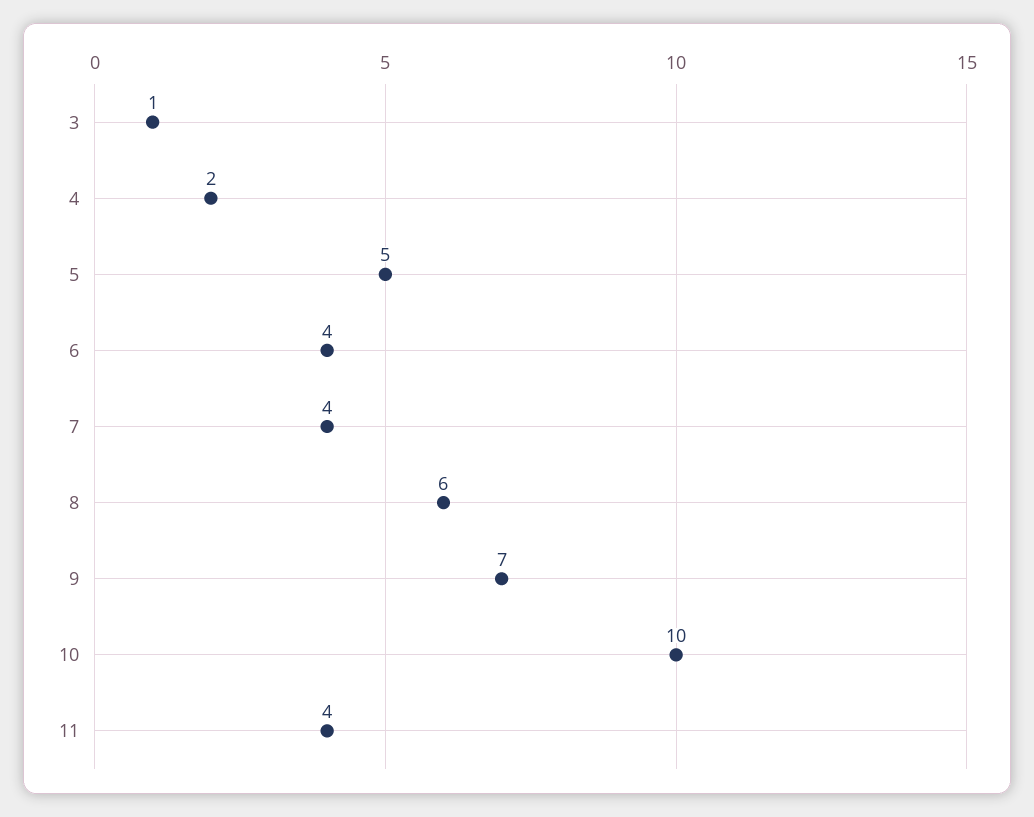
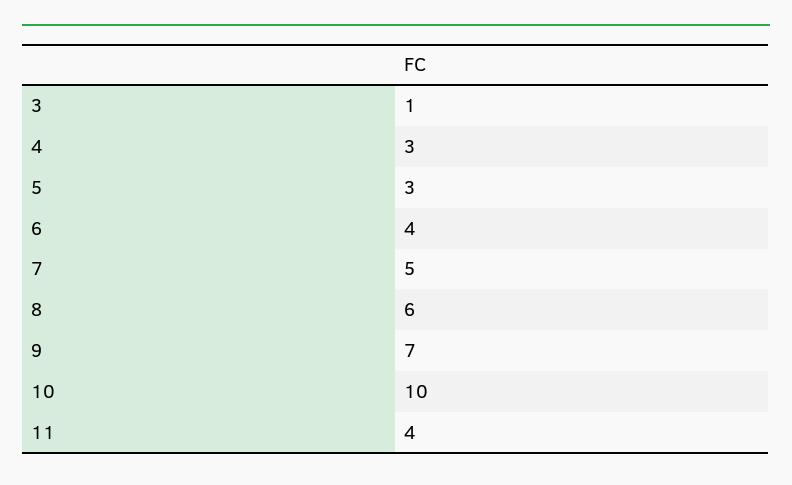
  {
    "3": 1,
-   "4": 2,
+   "4": 3,
-   "5": 5,
+   "5": 3,
    "6": 4,
-   "7": 4,
+   "7": 5,
    "8": 6,
    "9": 7,
    "10": 10,
    "11": 4
  }

